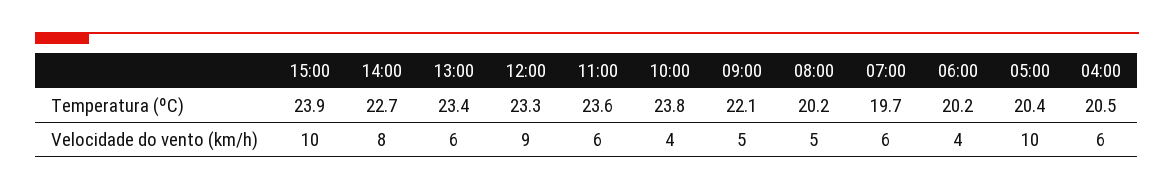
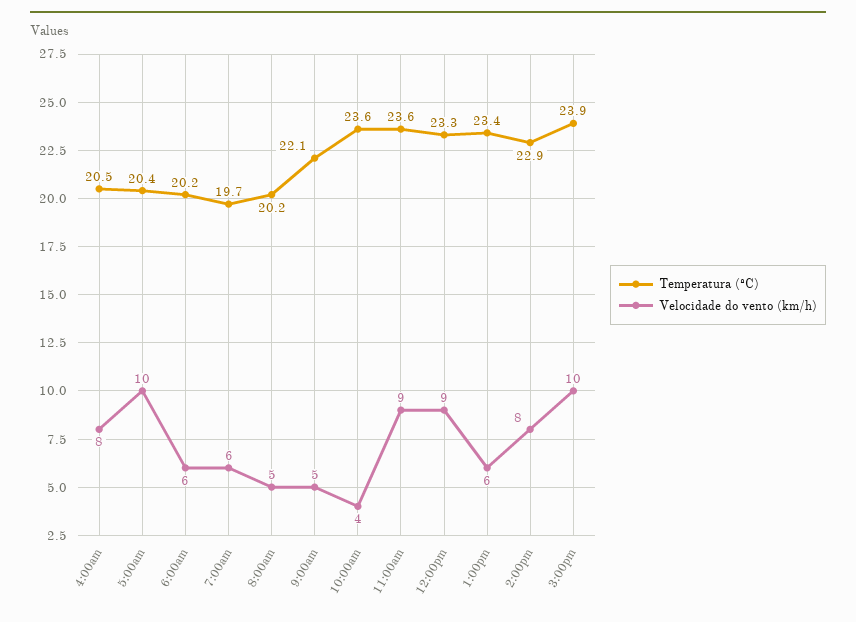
  {
    "Temperatura (ºC)": {
      "15:00": 23.9,
-     "14:00": 22.7,
+     "14:00": 22.9,
      "13:00": 23.4,
      "12:00": 23.3,
      "11:00": 23.6,
-     "10:00": 23.8,
+     "10:00": 23.6,
      "09:00": 22.1,
      "08:00": 20.2,
      "07:00": 19.7,
      "06:00": 20.2,
      "05:00": 20.4,
      "04:00": 20.5
    },
    "Velocidade do vento (km/h)": {
      "15:00": 10,
      "14:00": 8,
      "13:00": 6,
      "12:00": 9,
-     "11:00": 6,
+     "11:00": 9,
      "10:00": 4,
      "09:00": 5,
      "08:00": 5,
      "07:00": 6,
-     "06:00": 4,
+     "06:00": 6,
      "05:00": 10,
-     "04:00": 6
+     "04:00": 8
    }
  }

